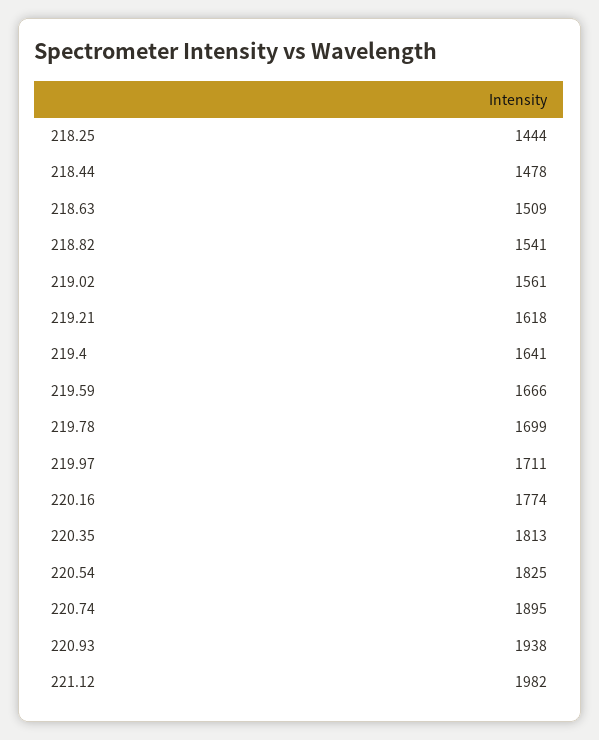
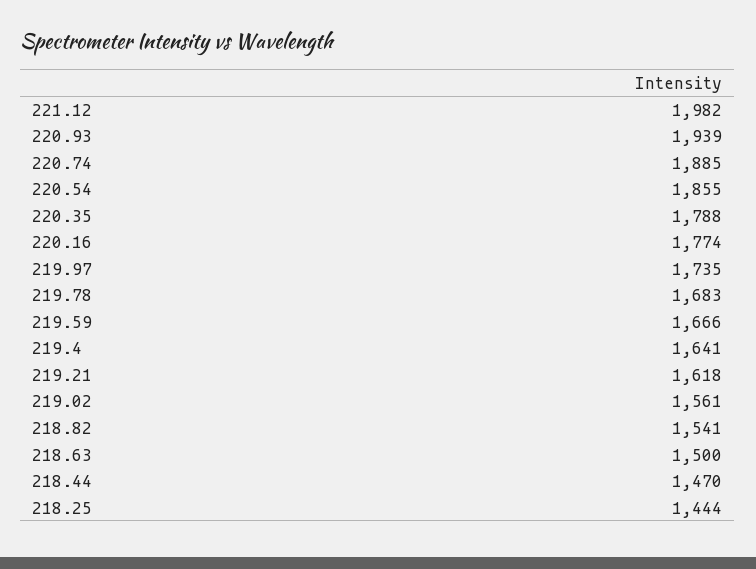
  {
    "218.25": 1444,
-   "218.44": 1478,
+   "218.44": 1470,
-   "218.63": 1509,
+   "218.63": 1500,
    "218.82": 1541,
    "219.02": 1561,
    "219.21": 1618,
    "219.4": 1641,
    "219.59": 1666,
-   "219.78": 1699,
+   "219.78": 1683,
-   "219.97": 1711,
+   "219.97": 1735,
    "220.16": 1774,
-   "220.35": 1813,
+   "220.35": 1788,
-   "220.54": 1825,
+   "220.54": 1855,
-   "220.74": 1895,
+   "220.74": 1885,
-   "220.93": 1938,
+   "220.93": 1939,
    "221.12": 1982
  }

